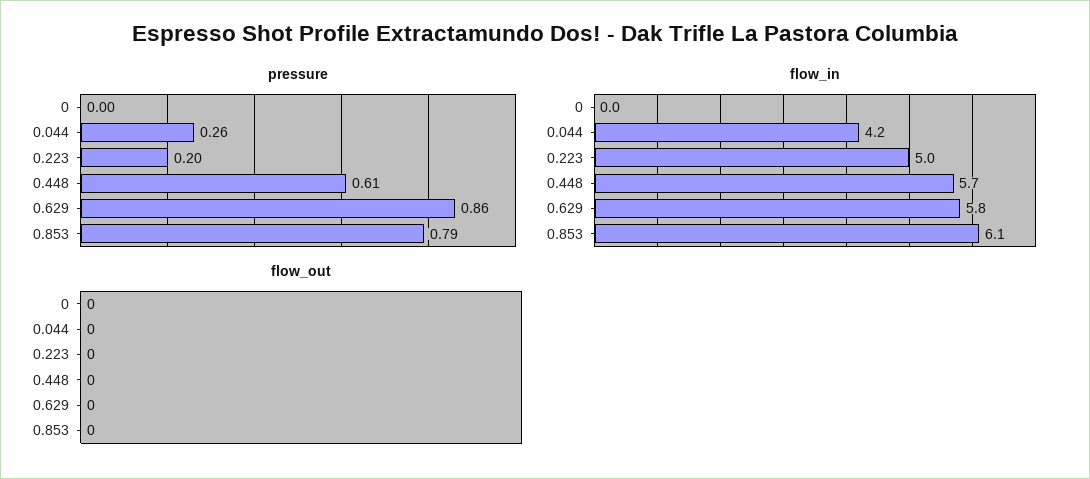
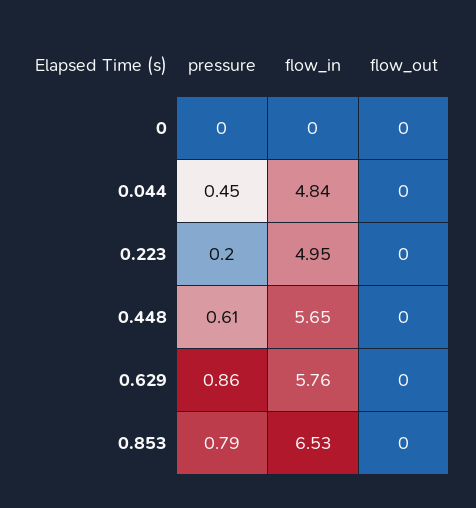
  {
    "pressure": {
      "0": 0,
-     "0.044": 0.26,
+     "0.044": 0.45,
      "0.223": 0.2,
      "0.448": 0.61,
      "0.629": 0.86,
      "0.853": 0.79
    },
    "flow_in": {
      "0": 0,
-     "0.044": 4.2,
+     "0.044": 4.84,
      "0.223": 4.95,
      "0.448": 5.65,
      "0.629": 5.76,
-     "0.853": 6.1
+     "0.853": 6.53
    },
    "flow_out": {
      "0": 0,
      "0.044": 0,
      "0.223": 0,
      "0.448": 0,
      "0.629": 0,
      "0.853": 0
    }
  }

